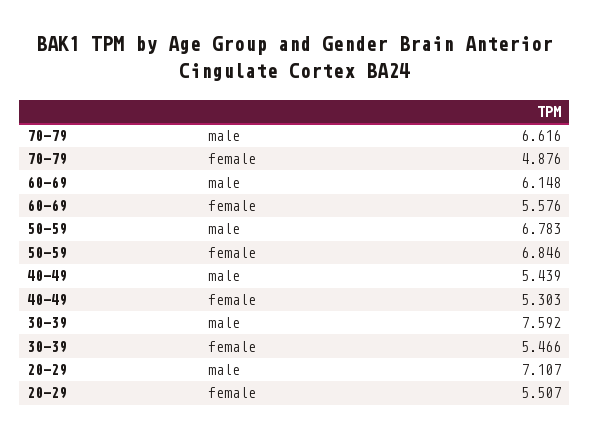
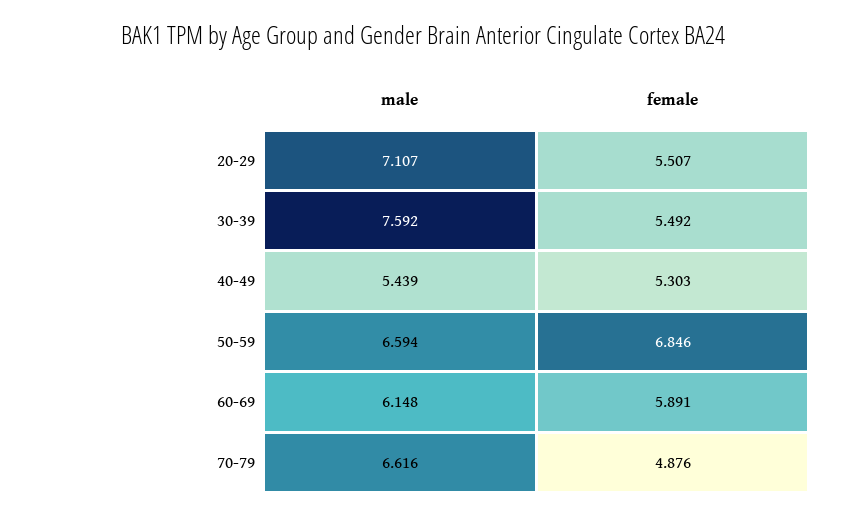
  {
    "70-79": {
      "male": 6.616,
      "female": 4.876
    },
    "60-69": {
      "male": 6.148,
-     "female": 5.576
+     "female": 5.891
    },
    "50-59": {
-     "male": 6.783,
+     "male": 6.594,
      "female": 6.846
    },
    "40-49": {
      "male": 5.439,
      "female": 5.303
    },
    "30-39": {
      "male": 7.592,
-     "female": 5.466
+     "female": 5.492
    },
    "20-29": {
      "male": 7.107,
      "female": 5.507
    }
  }

